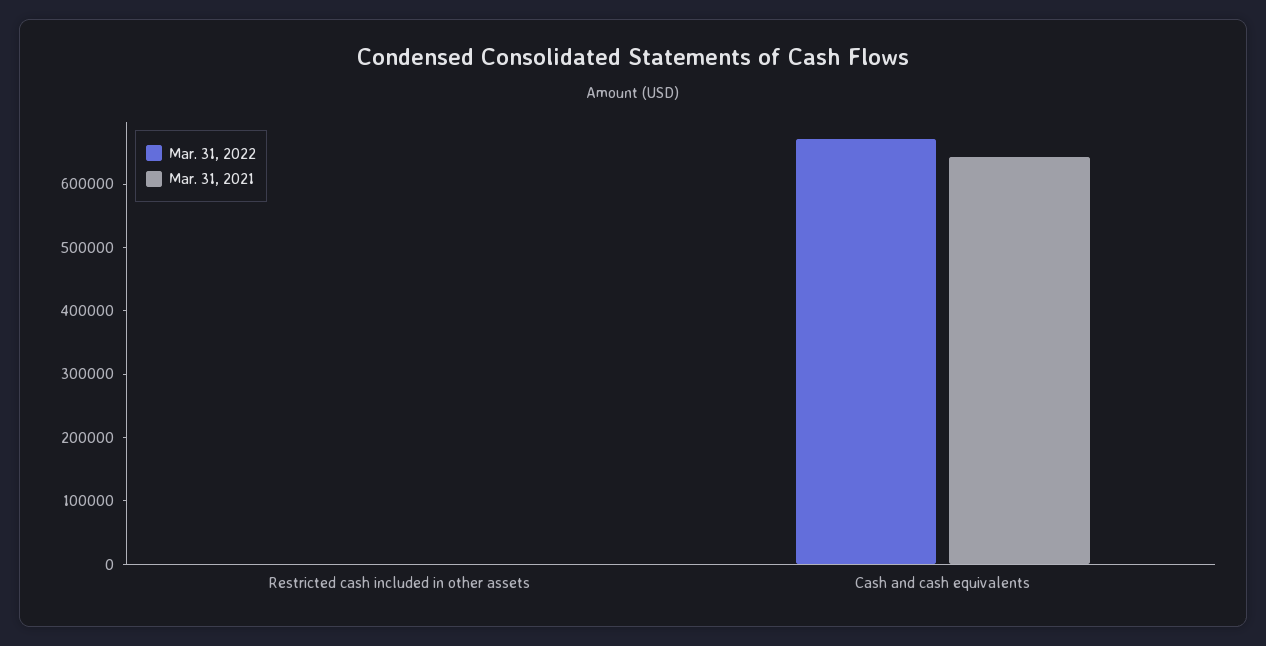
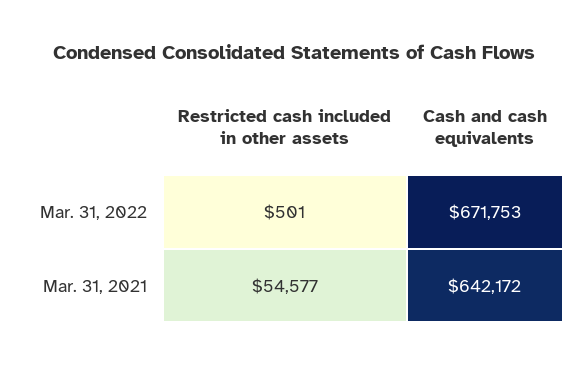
  {
    "Mar. 31, 2022": {
      "Restricted cash included in other assets": 501,
      "Cash and cash equivalents": 671753
    },
    "Mar. 31, 2021": {
-     "Restricted cash included in other assets": 0,
+     "Restricted cash included in other assets": 54577,
      "Cash and cash equivalents": 642172
    }
  }

